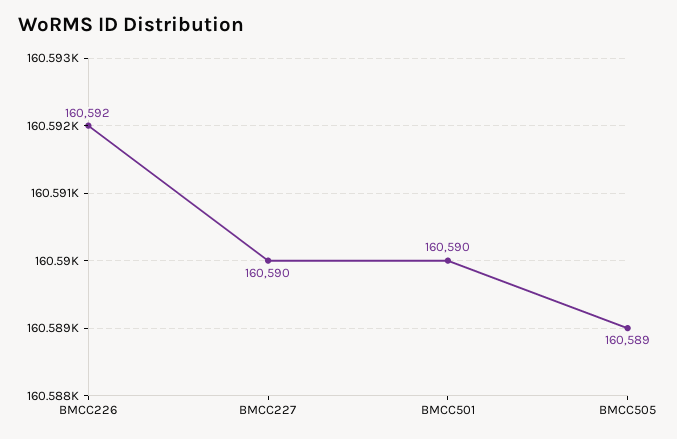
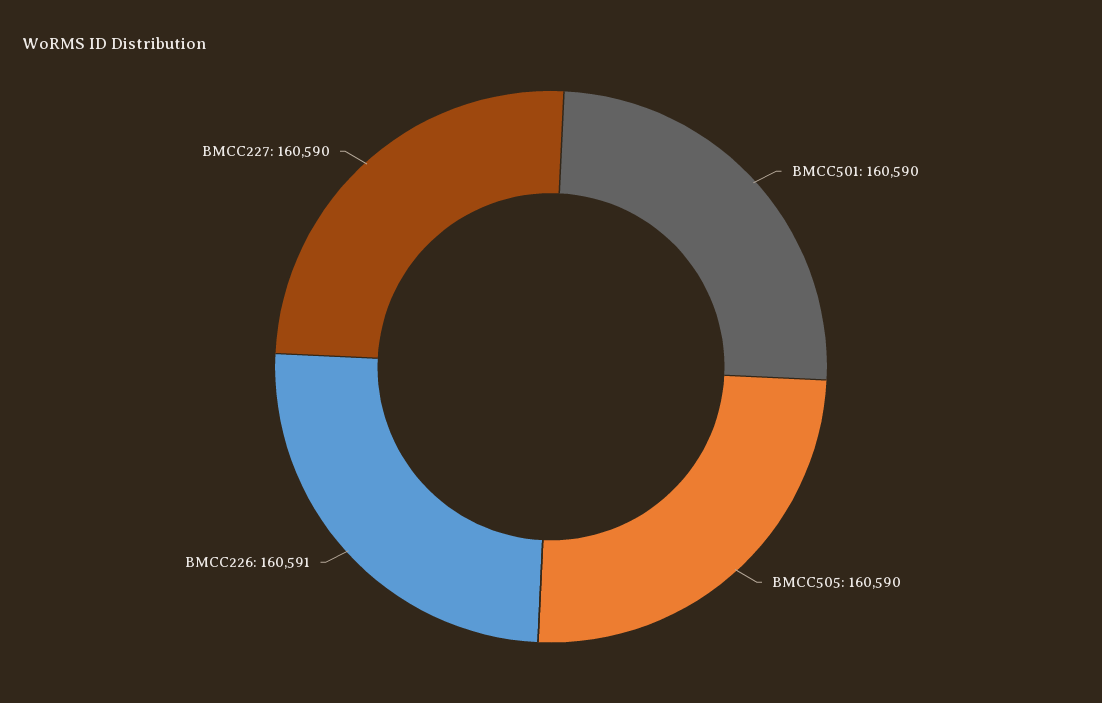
  {
-   "BMCC226": 160592,
+   "BMCC226": 160591,
    "BMCC227": 160590,
    "BMCC501": 160590,
-   "BMCC505": 160589
+   "BMCC505": 160590
  }

